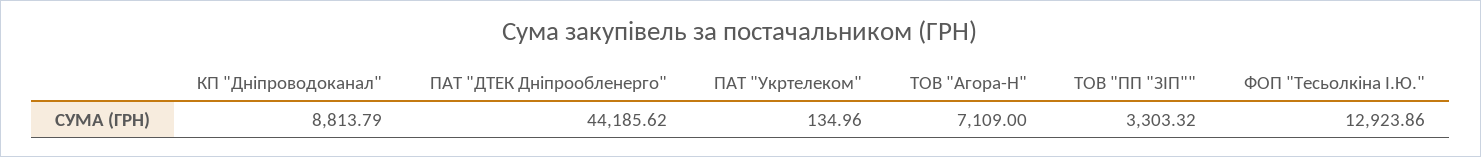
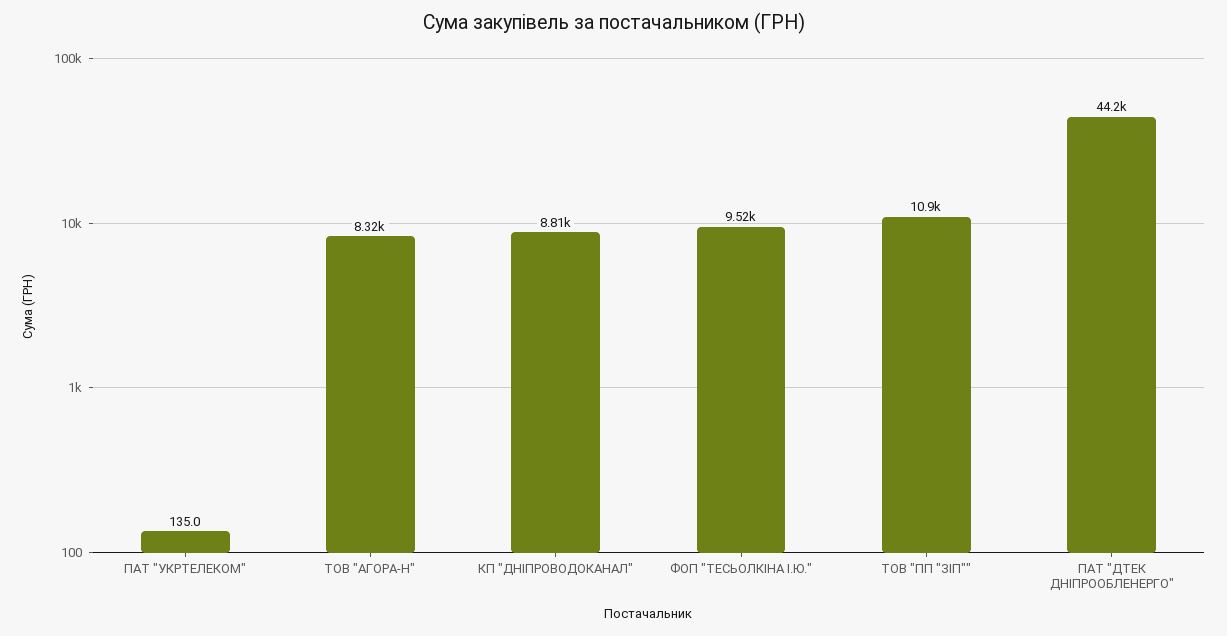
  {
    "КП \"Дніпроводоканал\"": 8813.79,
    "ПАТ \"ДТЕК Дніпрообленерго\"": 44185.62,
    "ПАТ \"Укртелеком\"": 134.96,
-   "ТОВ \"Агора-Н\"": 7109,
+   "ТОВ \"Агора-Н\"": 8320,
-   "ТОВ \"ПП \"ЗІП\"\"": 3303.32,
+   "ТОВ \"ПП \"ЗІП\"\"": 10900,
-   "ФОП \"Тесьолкіна І.Ю.\"": 12923.86
+   "ФОП \"Тесьолкіна І.Ю.\"": 9520
  }

